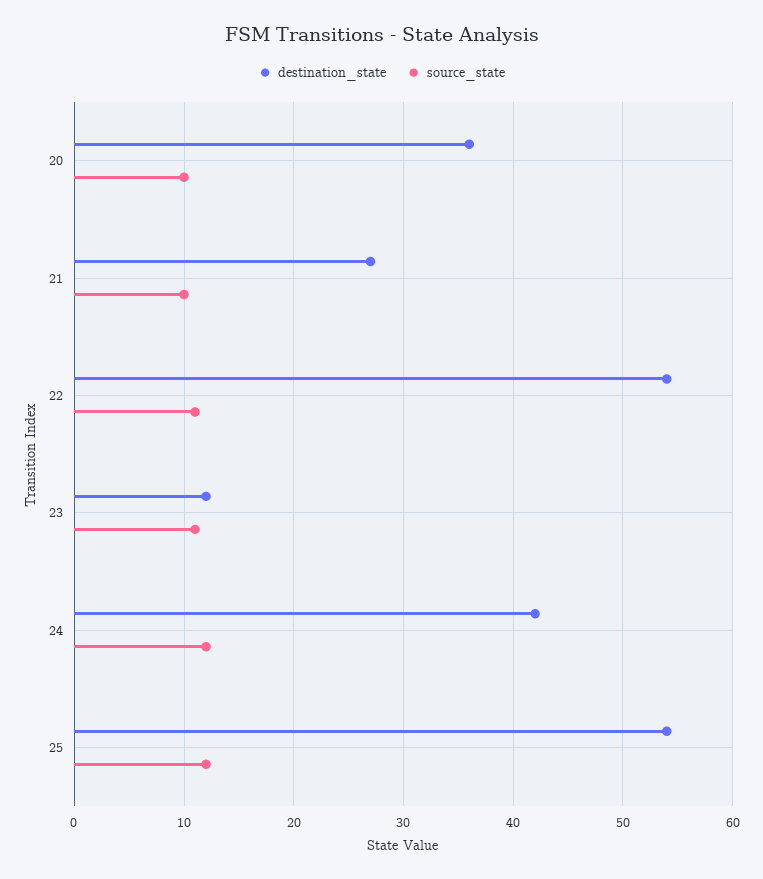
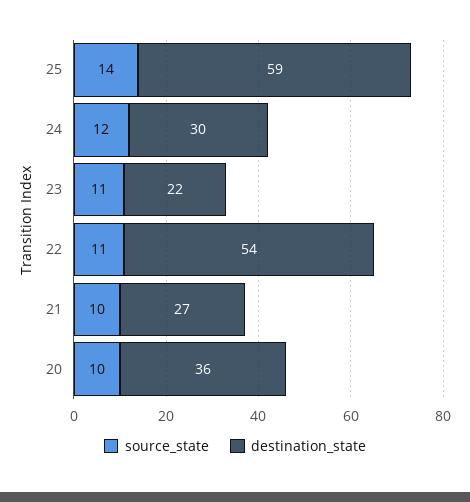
  {
    "destination_state": {
      "20": 36,
      "21": 27,
      "22": 54,
-     "23": 12,
+     "23": 22,
-     "24": 42,
+     "24": 30,
-     "25": 54
+     "25": 59
    },
    "source_state": {
      "20": 10,
      "21": 10,
      "22": 11,
      "23": 11,
      "24": 12,
-     "25": 12
+     "25": 14
    }
  }

